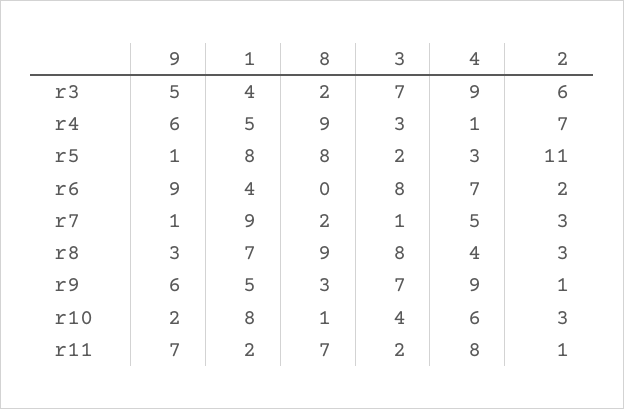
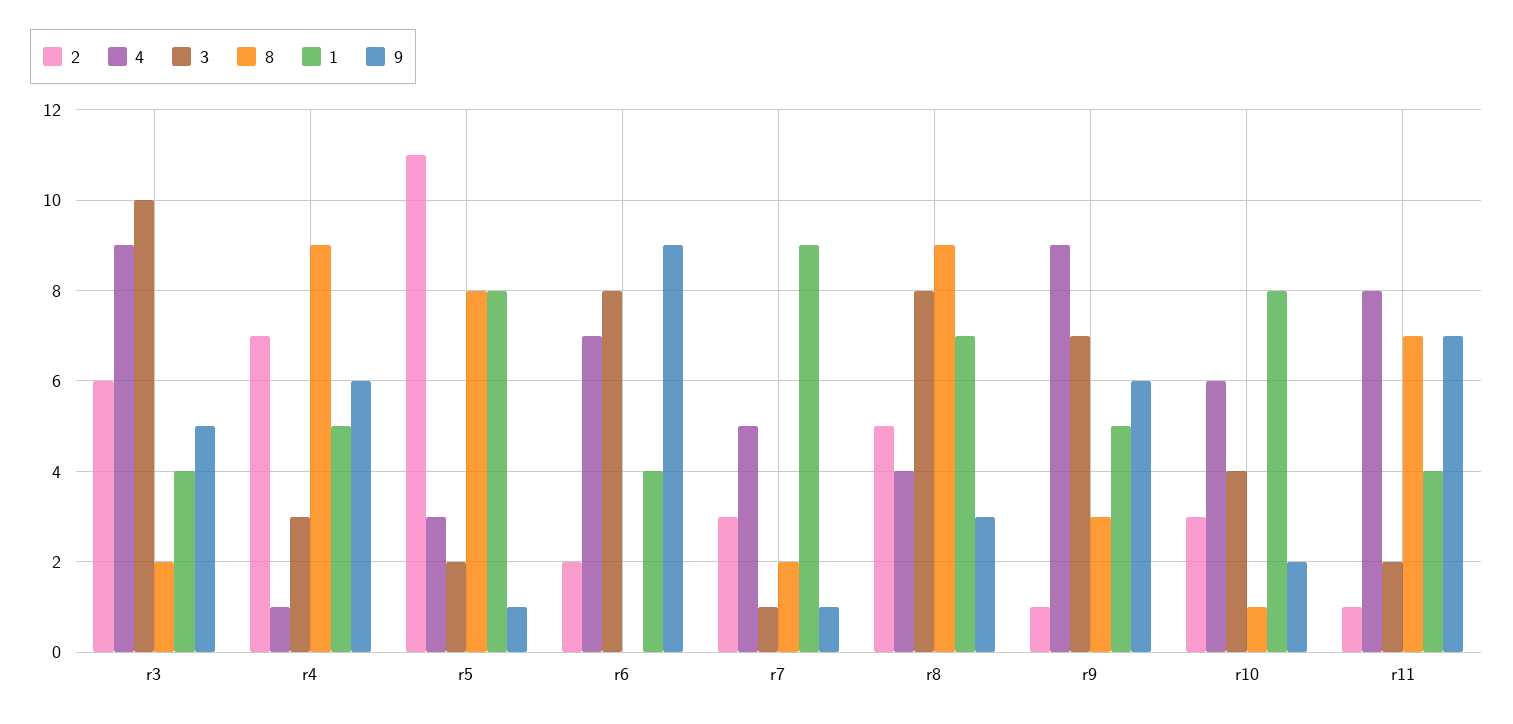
  {
    "9": {
      "r3": 5,
      "r4": 6,
      "r5": 1,
      "r6": 9,
      "r7": 1,
      "r8": 3,
      "r9": 6,
      "r10": 2,
      "r11": 7
    },
    "1": {
      "r3": 4,
      "r4": 5,
      "r5": 8,
      "r6": 4,
      "r7": 9,
      "r8": 7,
      "r9": 5,
      "r10": 8,
-     "r11": 2
+     "r11": 4
    },
    "8": {
      "r3": 2,
      "r4": 9,
      "r5": 8,
      "r6": 0,
      "r7": 2,
      "r8": 9,
      "r9": 3,
      "r10": 1,
      "r11": 7
    },
    "3": {
-     "r3": 7,
+     "r3": 10,
      "r4": 3,
      "r5": 2,
      "r6": 8,
      "r7": 1,
      "r8": 8,
      "r9": 7,
      "r10": 4,
      "r11": 2
    },
    "4": {
      "r3": 9,
      "r4": 1,
      "r5": 3,
      "r6": 7,
      "r7": 5,
      "r8": 4,
      "r9": 9,
      "r10": 6,
      "r11": 8
    },
    "2": {
      "r3": 6,
      "r4": 7,
      "r5": 11,
      "r6": 2,
      "r7": 3,
-     "r8": 3,
+     "r8": 5,
      "r9": 1,
      "r10": 3,
      "r11": 1
    }
  }

